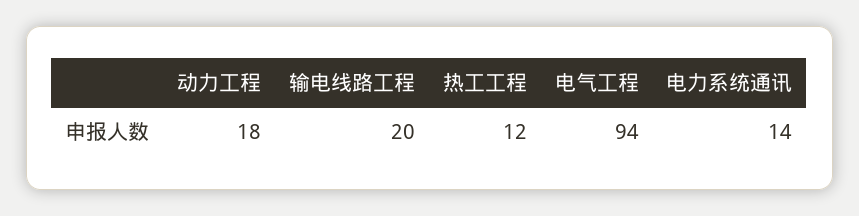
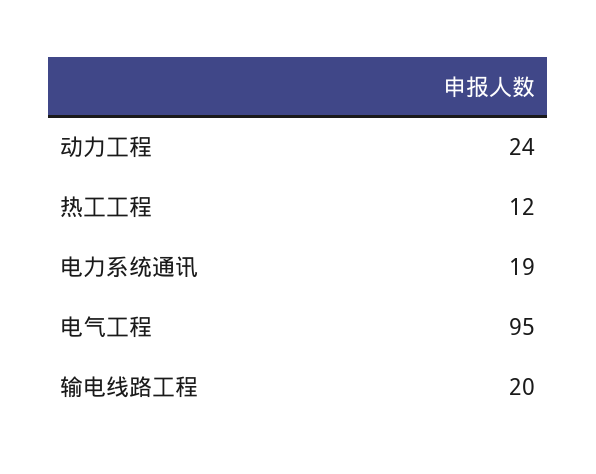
  {
-   "动力工程": 18,
+   "动力工程": 24,
    "输电线路工程": 20,
    "热工工程": 12,
-   "电气工程": 94,
+   "电气工程": 95,
-   "电力系统通讯": 14
+   "电力系统通讯": 19
  }

